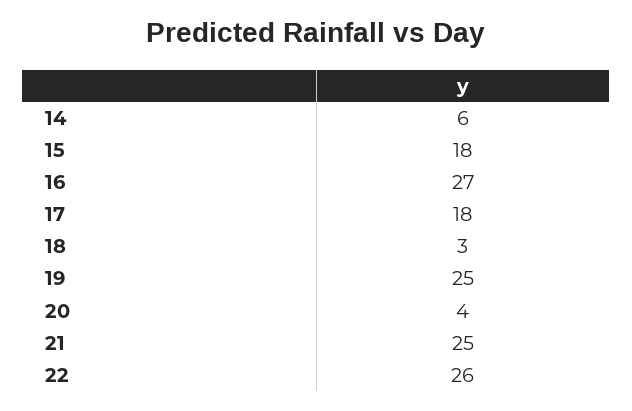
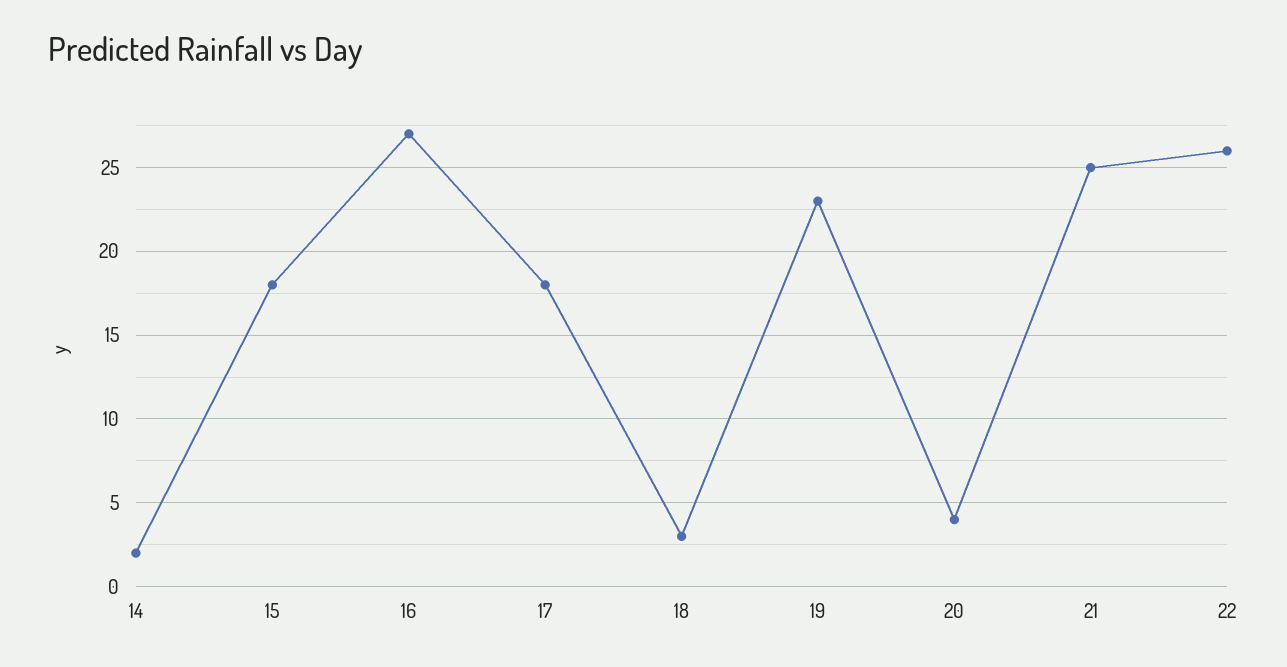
  {
-   "14": 6,
+   "14": 2,
    "15": 18,
    "16": 27,
    "17": 18,
    "18": 3,
-   "19": 25,
+   "19": 23,
    "20": 4,
    "21": 25,
    "22": 26
  }

